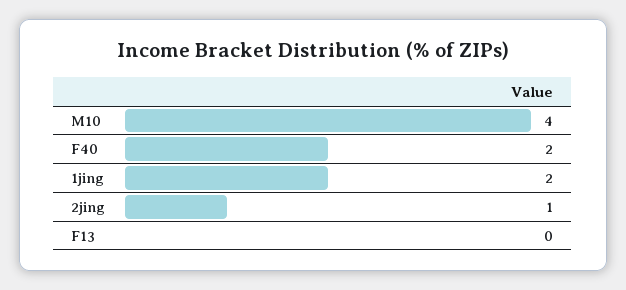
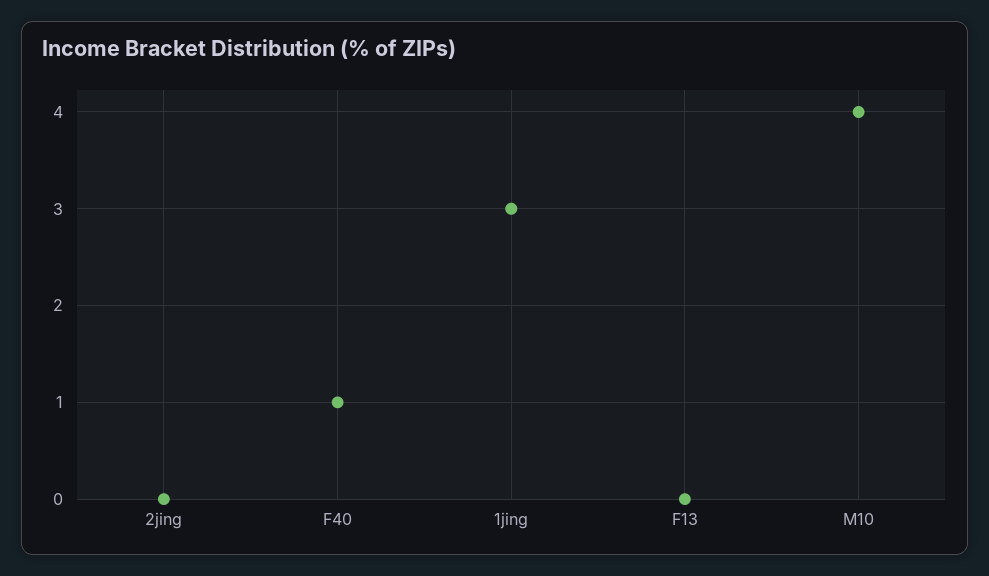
  {
    "M10": 4,
-   "F40": 2,
+   "F40": 1,
-   "1jing": 2,
+   "1jing": 3,
-   "2jing": 1,
+   "2jing": 0,
    "F13": 0
  }

